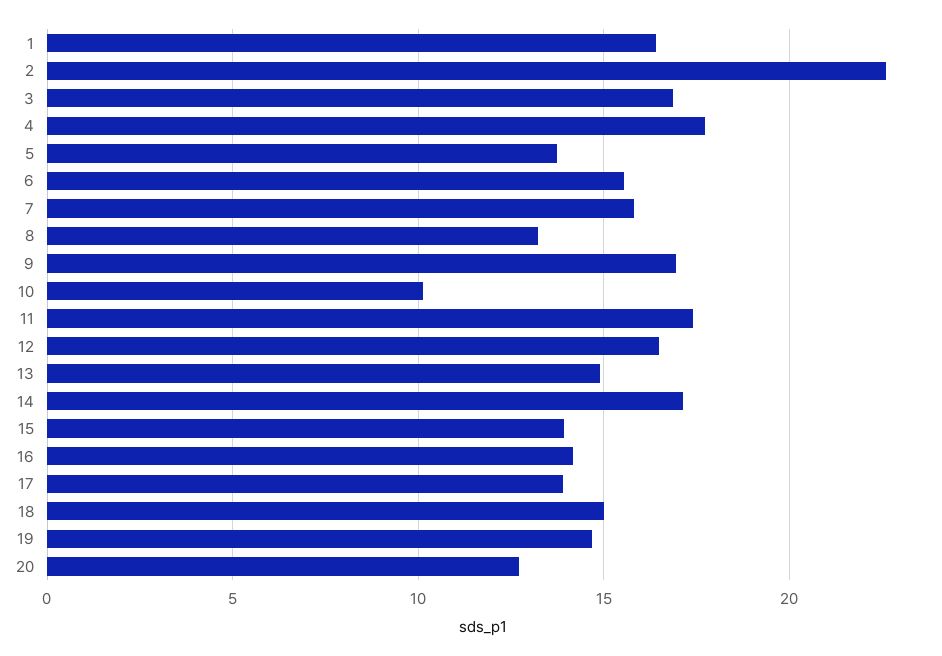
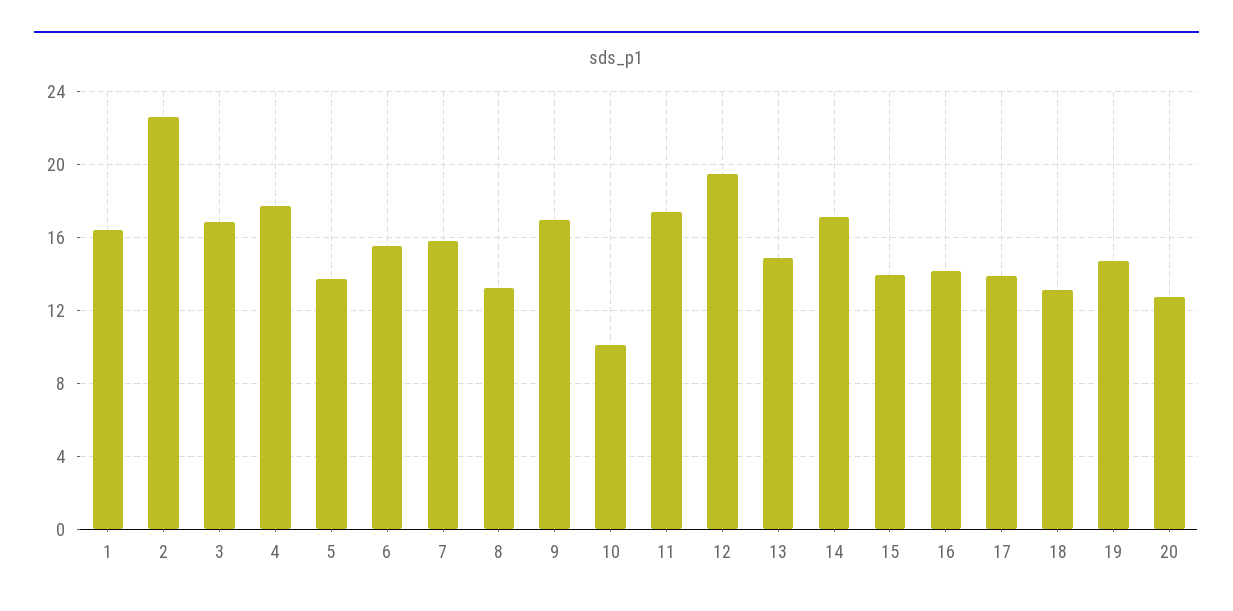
  {
    "1": 16.5,
    "2": 22.5,
    "3": 17,
    "4": 17.5,
    "5": 13.5,
    "6": 15.5,
    "7": 16,
    "8": 13,
    "9": 17,
    "10": 10,
    "11": 17.5,
-   "12": 16.5,
+   "12": 19.5,
    "13": 15,
    "14": 17,
    "15": 14,
    "16": 14,
    "17": 14,
-   "18": 15,
+   "18": 13,
    "19": 14.5,
    "20": 12.5
  }

